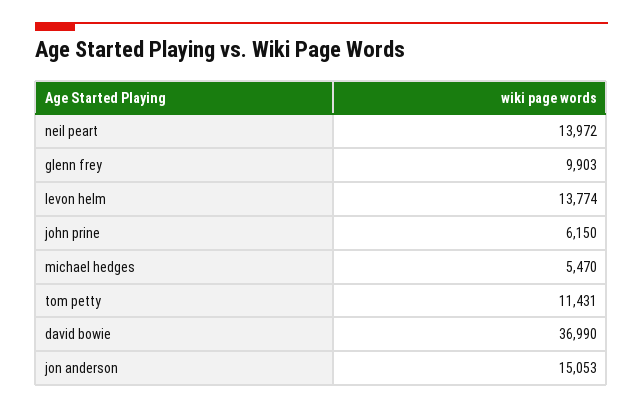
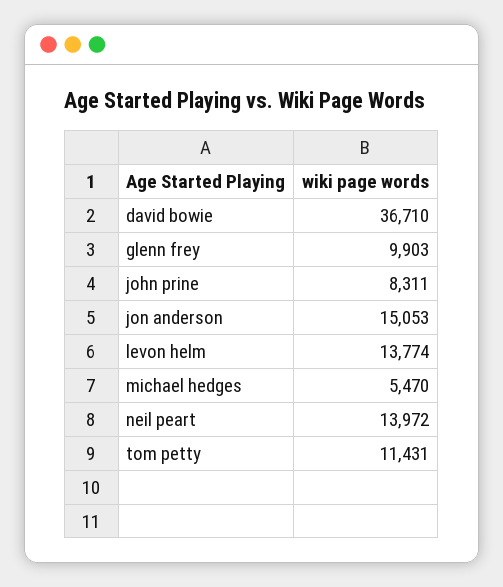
  {
    "neil peart": 13972,
    "glenn frey": 9903,
    "levon helm": 13774,
-   "john prine": 6150,
+   "john prine": 8311,
    "michael hedges": 5470,
    "tom petty": 11431,
-   "david bowie": 36990,
+   "david bowie": 36710,
    "jon anderson": 15053
  }

